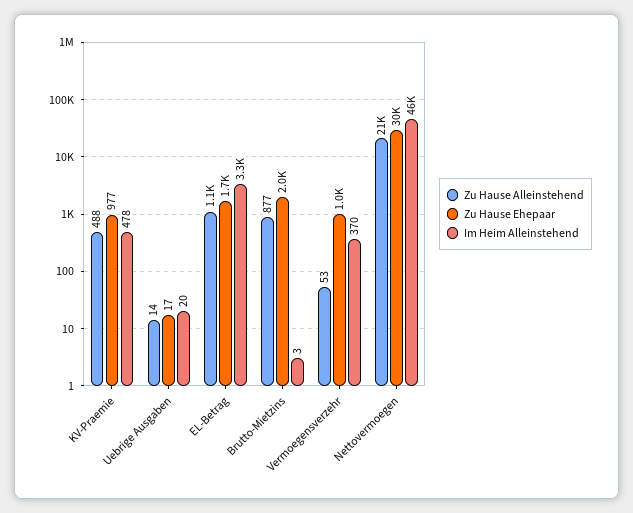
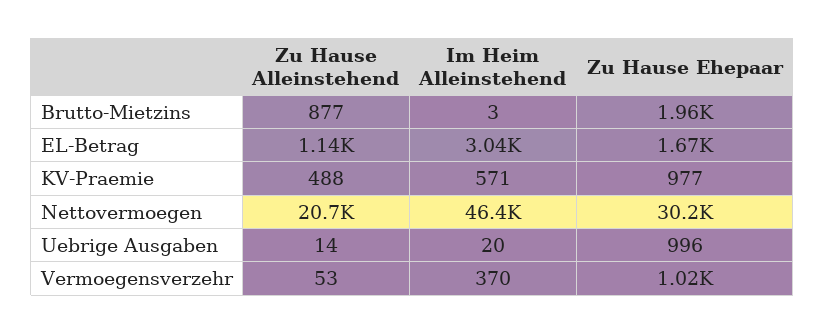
  {
    "Zu Hause Alleinstehend": {
      "KV-Praemie": 488,
      "Uebrige Ausgaben": 14,
      "EL-Betrag": 1140,
      "Brutto-Mietzins": 877,
      "Vermoegensverzehr": 53,
      "Nettovermoegen": 20700
    },
    "Zu Hause Ehepaar": {
      "KV-Praemie": 977,
-     "Uebrige Ausgaben": 17,
+     "Uebrige Ausgaben": 996,
      "EL-Betrag": 1670,
      "Brutto-Mietzins": 1960,
      "Vermoegensverzehr": 1020,
      "Nettovermoegen": 30200
    },
    "Im Heim Alleinstehend": {
-     "KV-Praemie": 478,
+     "KV-Praemie": 571,
      "Uebrige Ausgaben": 20,
-     "EL-Betrag": 3300,
+     "EL-Betrag": 3040,
      "Brutto-Mietzins": 3,
      "Vermoegensverzehr": 370,
      "Nettovermoegen": 46400
    }
  }

